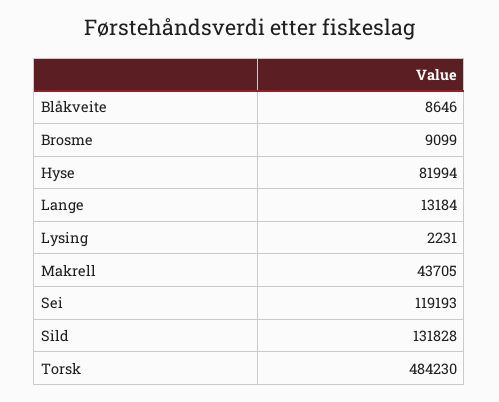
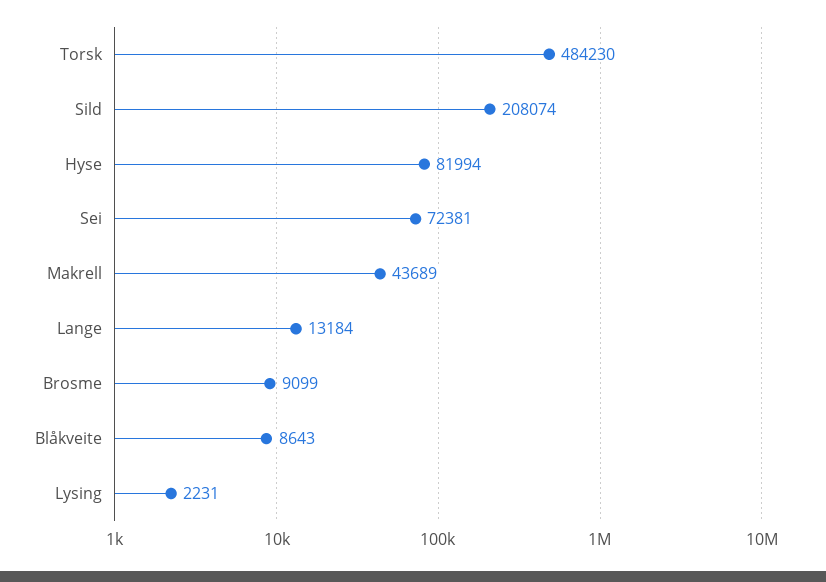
  {
-   "Blåkveite": 8646,
+   "Blåkveite": 8643,
    "Brosme": 9099,
    "Hyse": 81994,
    "Lange": 13184,
    "Lysing": 2231,
-   "Makrell": 43705,
+   "Makrell": 43689,
-   "Sei": 119193,
+   "Sei": 72381,
-   "Sild": 131828,
+   "Sild": 208074,
    "Torsk": 484230
  }

